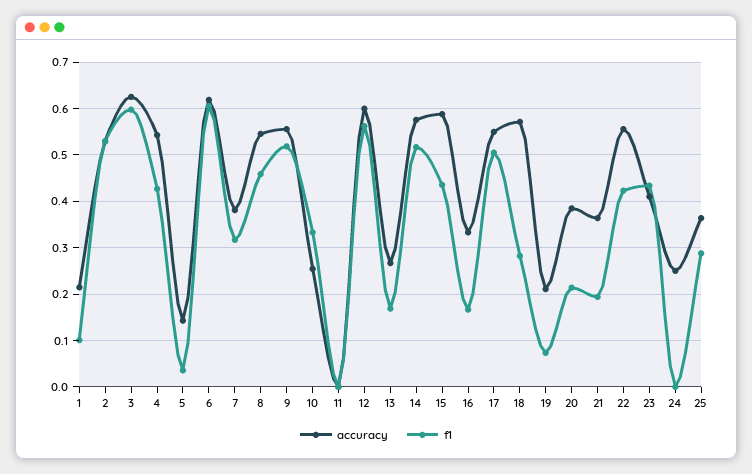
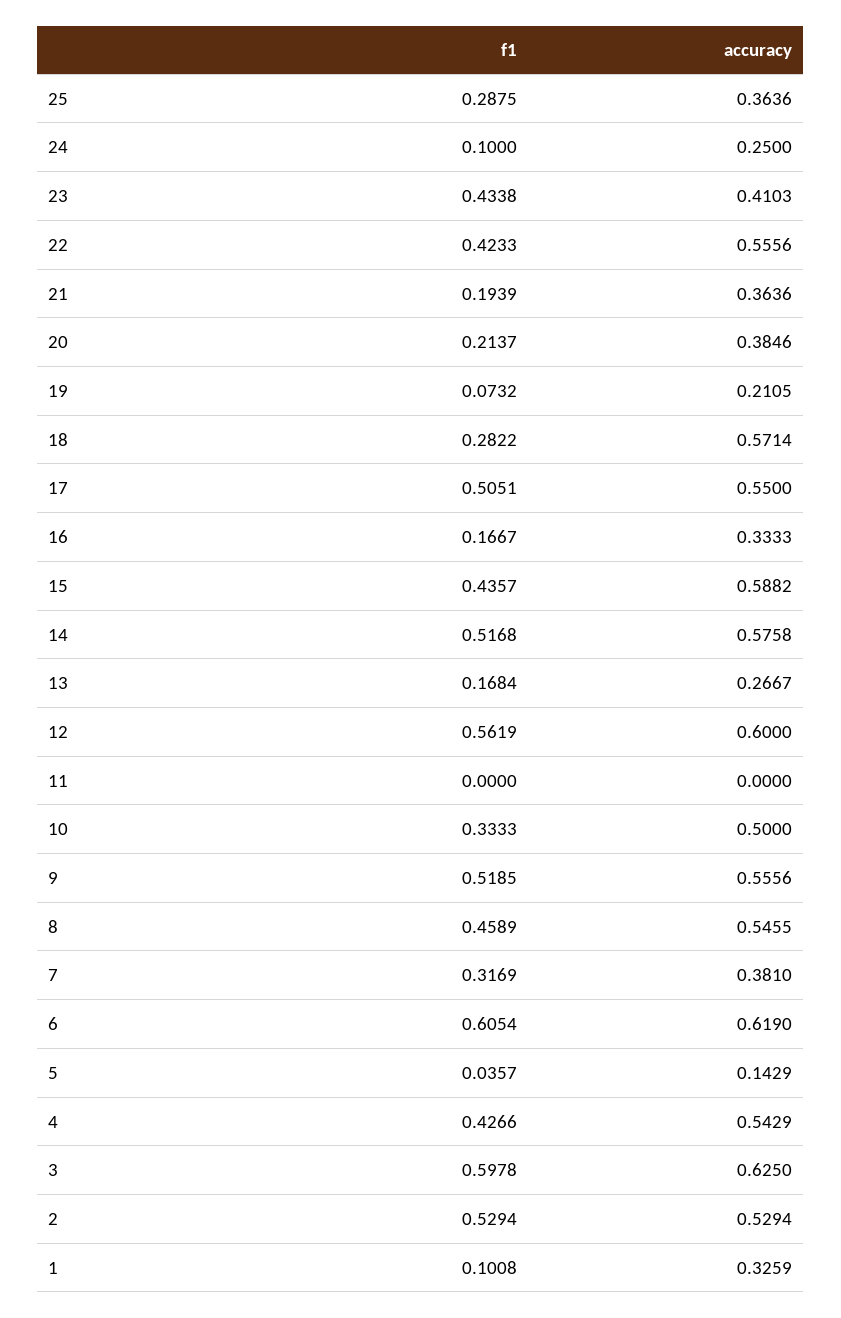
  {
    "accuracy": {
-     "1": 0.22,
+     "1": 0.3259,
      "2": 0.5294,
      "3": 0.625,
      "4": 0.5429,
      "5": 0.1429,
      "6": 0.619,
      "7": 0.381,
      "8": 0.5455,
      "9": 0.5556,
-     "10": 0.26,
+     "10": 0.5,
      "11": 0,
      "12": 0.6,
      "13": 0.2667,
      "14": 0.5758,
      "15": 0.5882,
      "16": 0.3333,
      "17": 0.55,
      "18": 0.5714,
      "19": 0.2105,
      "20": 0.3846,
      "21": 0.3636,
      "22": 0.5556,
      "23": 0.4103,
      "24": 0.25,
      "25": 0.3636
    },
    "f1": {
      "1": 0.1008,
      "2": 0.5294,
      "3": 0.5978,
      "4": 0.4266,
      "5": 0.0357,
      "6": 0.6054,
      "7": 0.3169,
      "8": 0.4589,
      "9": 0.5185,
      "10": 0.3333,
      "11": 0,
      "12": 0.5619,
      "13": 0.1684,
      "14": 0.5168,
      "15": 0.4357,
      "16": 0.1667,
      "17": 0.5051,
      "18": 0.2822,
      "19": 0.0732,
      "20": 0.2137,
      "21": 0.1939,
      "22": 0.4233,
      "23": 0.4338,
-     "24": 0,
+     "24": 0.1,
      "25": 0.2875
    }
  }

